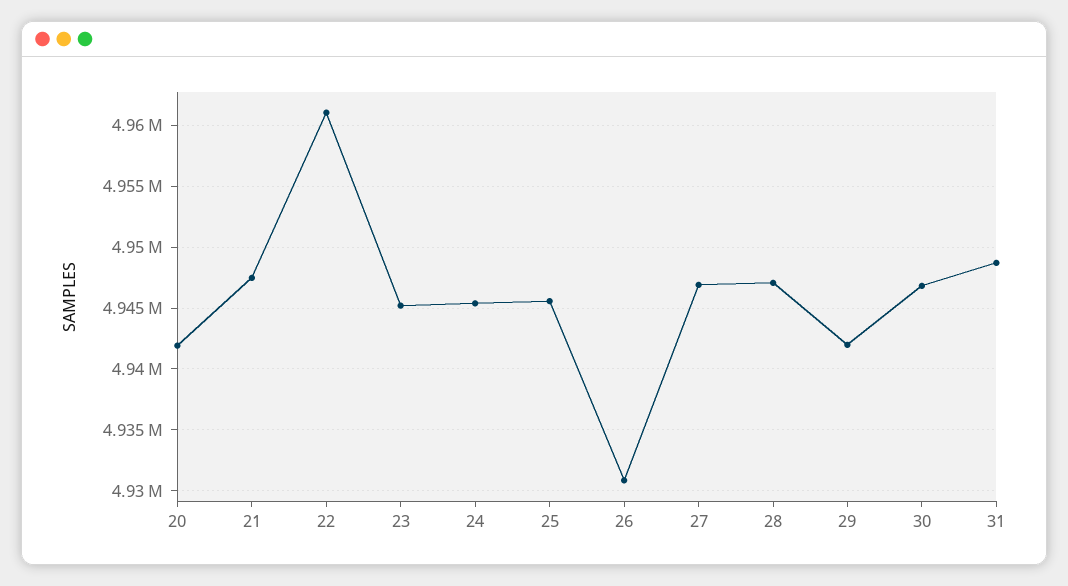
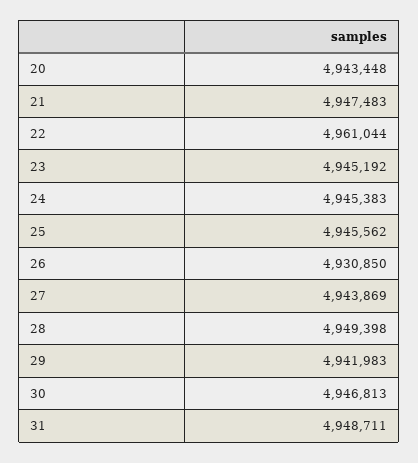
  {
-   "20": 4942000,
+   "20": 4943448,
    "21": 4947483,
    "22": 4961044,
    "23": 4945192,
    "24": 4945383,
    "25": 4945562,
    "26": 4930850,
-   "27": 4947000,
+   "27": 4943869,
-   "28": 4947000,
+   "28": 4949398,
    "29": 4941983,
    "30": 4946813,
    "31": 4948711
  }

